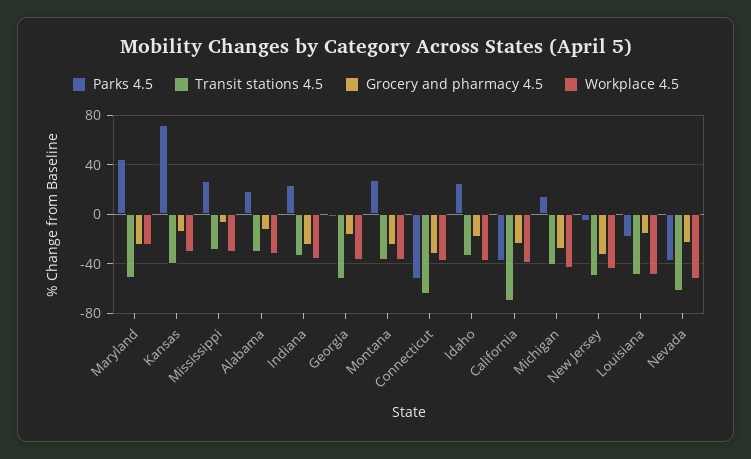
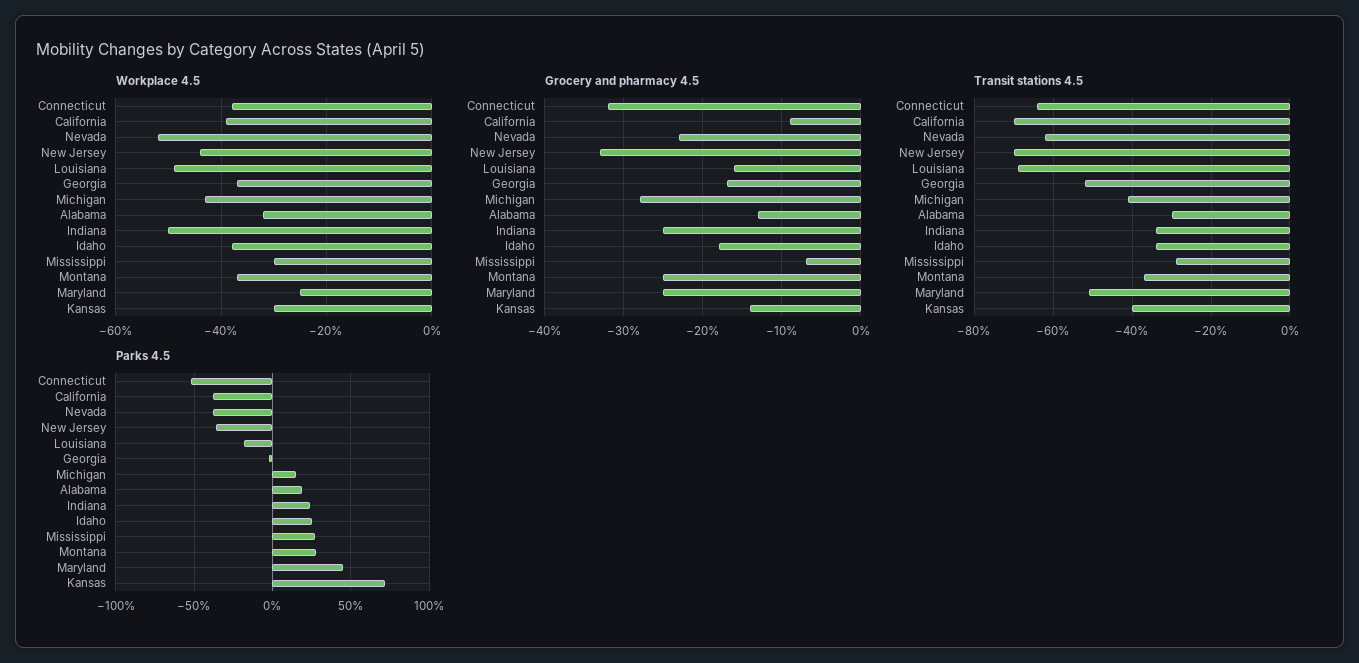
  {
    "Parks 4.5": {
      "Maryland": 45,
      "Kansas": 70,
      "Mississippi": 25,
      "Alabama": 20,
      "Indiana": 25,
      "Georgia": 0,
      "Montana": 30,
      "Connecticut": -50,
      "Idaho": 25,
      "California": -40,
      "Michigan": 15,
-     "New Jersey": -5,
+     "New Jersey": -35,
      "Louisiana": -20,
      "Nevada": -40
    },
    "Transit stations 4.5": {
      "Maryland": -50,
      "Kansas": -40,
      "Mississippi": -30,
      "Alabama": -30,
      "Indiana": -35,
      "Georgia": -50,
      "Montana": -35,
      "Connecticut": -65,
      "Idaho": -35,
      "California": -70,
      "Michigan": -40,
-     "New Jersey": -50,
+     "New Jersey": -70,
-     "Louisiana": -50,
+     "Louisiana": -70,
      "Nevada": -60
    },
    "Grocery and pharmacy 4.5": {
      "Maryland": -25,
      "Kansas": -14,
      "Mississippi": -7,
      "Alabama": -13,
      "Indiana": -25,
      "Georgia": -17,
      "Montana": -25,
      "Connecticut": -32,
      "Idaho": -18,
-     "California": -25,
+     "California": -9,
      "Michigan": -28,
      "New Jersey": -33,
      "Louisiana": -16,
      "Nevada": -23
    },
    "Workplace 4.5": {
      "Maryland": -25,
      "Kansas": -30,
      "Mississippi": -30,
      "Alabama": -30,
-     "Indiana": -35,
+     "Indiana": -50,
      "Georgia": -35,
      "Montana": -35,
      "Connecticut": -40,
      "Idaho": -40,
      "California": -40,
      "Michigan": -45,
      "New Jersey": -45,
      "Louisiana": -50,
      "Nevada": -50
    }
  }

